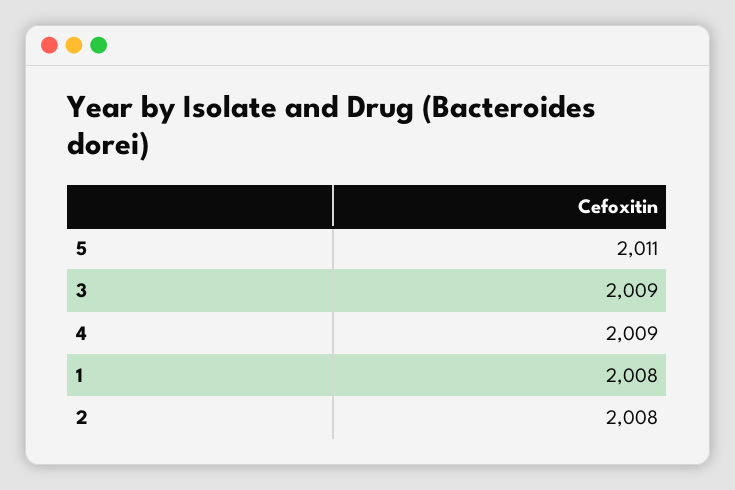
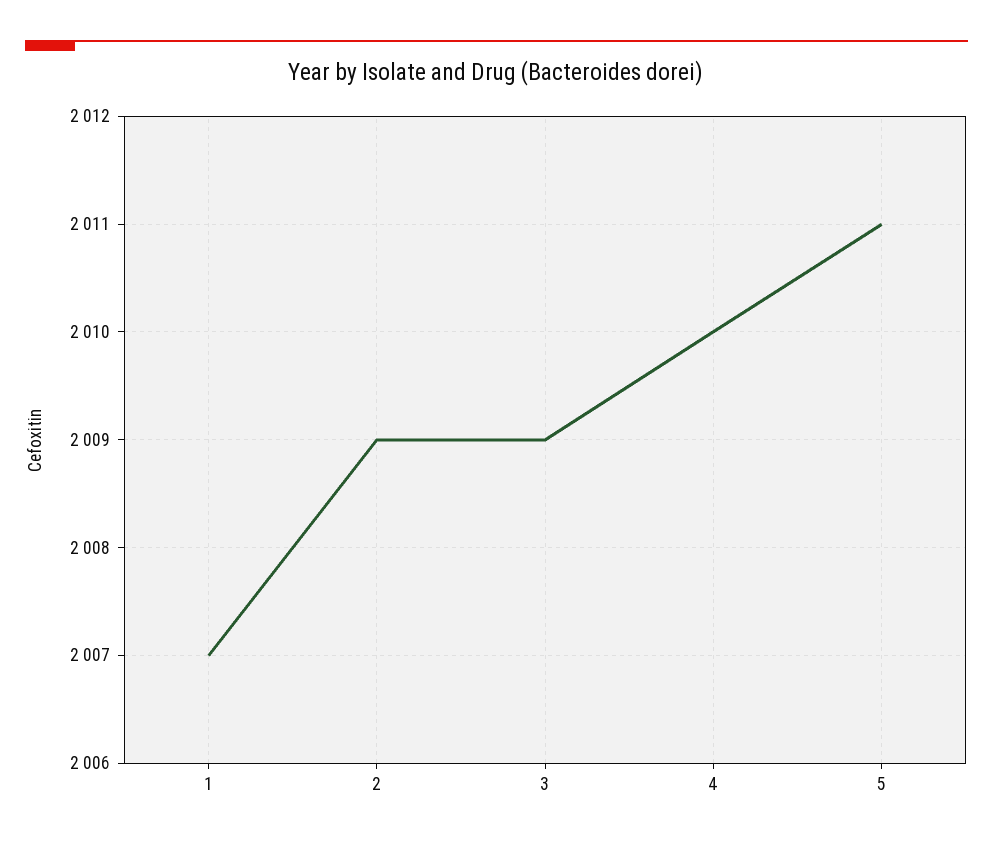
  {
    "5": 2011,
    "3": 2009,
-   "4": 2009,
+   "4": 2010,
-   "1": 2008,
+   "1": 2007,
-   "2": 2008
+   "2": 2009
  }

